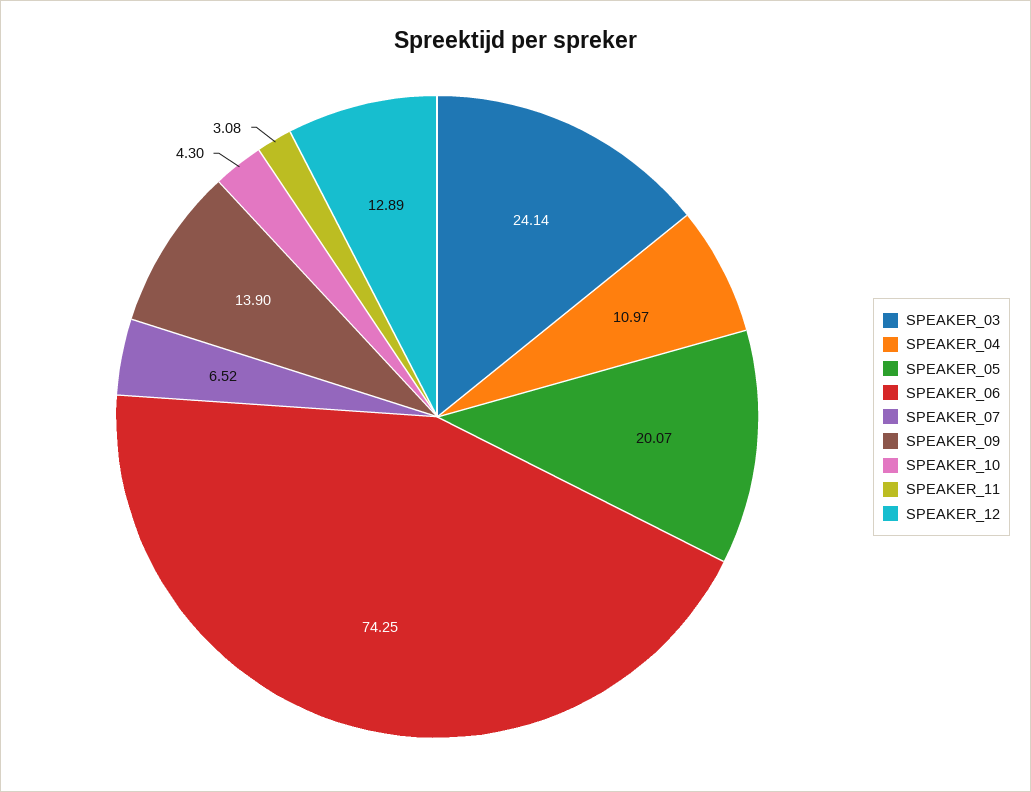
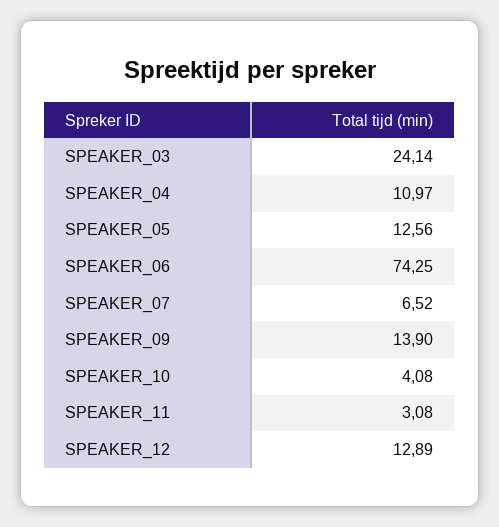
  {
    "SPEAKER_03": 24.14,
    "SPEAKER_04": 10.97,
-   "SPEAKER_05": 20.07,
+   "SPEAKER_05": 12.56,
    "SPEAKER_06": 74.25,
    "SPEAKER_07": 6.52,
    "SPEAKER_09": 13.9,
-   "SPEAKER_10": 4.3,
+   "SPEAKER_10": 4.08,
    "SPEAKER_11": 3.08,
    "SPEAKER_12": 12.89
  }

